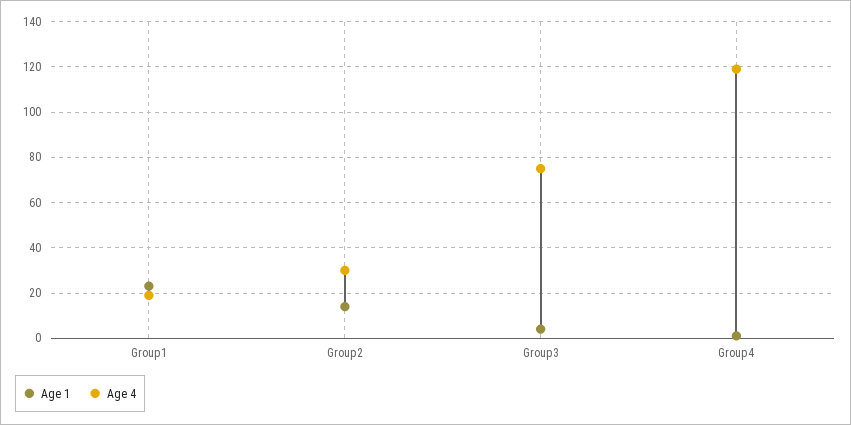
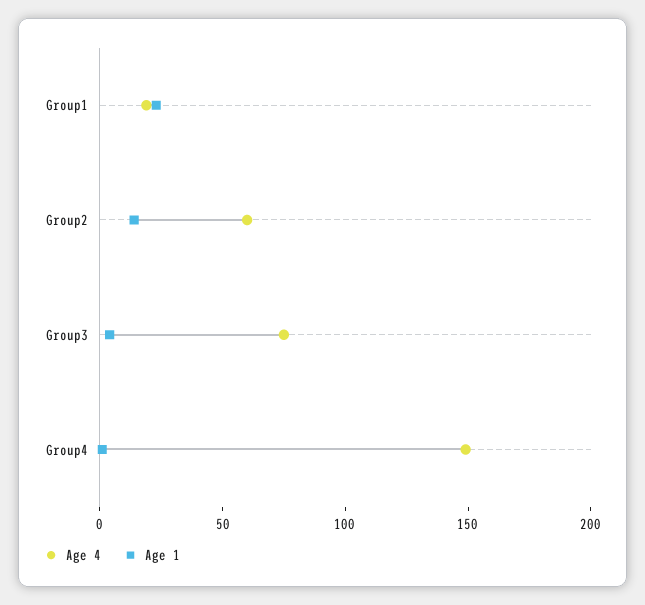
  {
    "Age 1": {
      "Group1": 25,
      "Group2": 15,
      "Group3": 5,
      "Group4": 0
    },
    "Age 4": {
      "Group1": 20,
-     "Group2": 30,
+     "Group2": 60,
      "Group3": 75,
-     "Group4": 120
+     "Group4": 150
    }
  }

